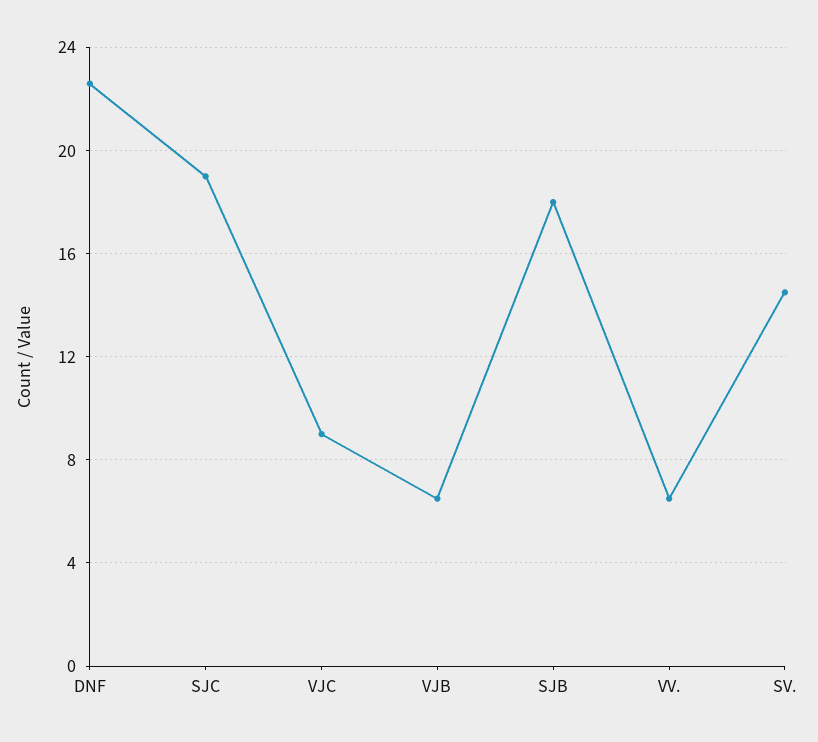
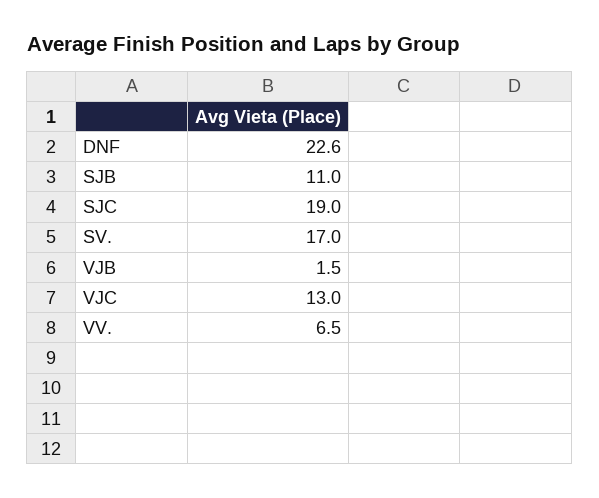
  {
    "DNF": 22.6,
    "SJC": 19,
-   "VJC": 9,
+   "VJC": 13,
-   "VJB": 6.5,
+   "VJB": 1.5,
-   "SJB": 18,
+   "SJB": 11,
    "VV.": 6.5,
-   "SV.": 14.5
+   "SV.": 17
  }

